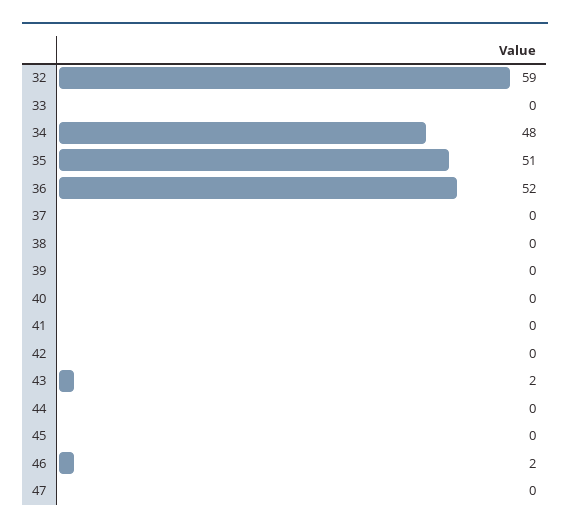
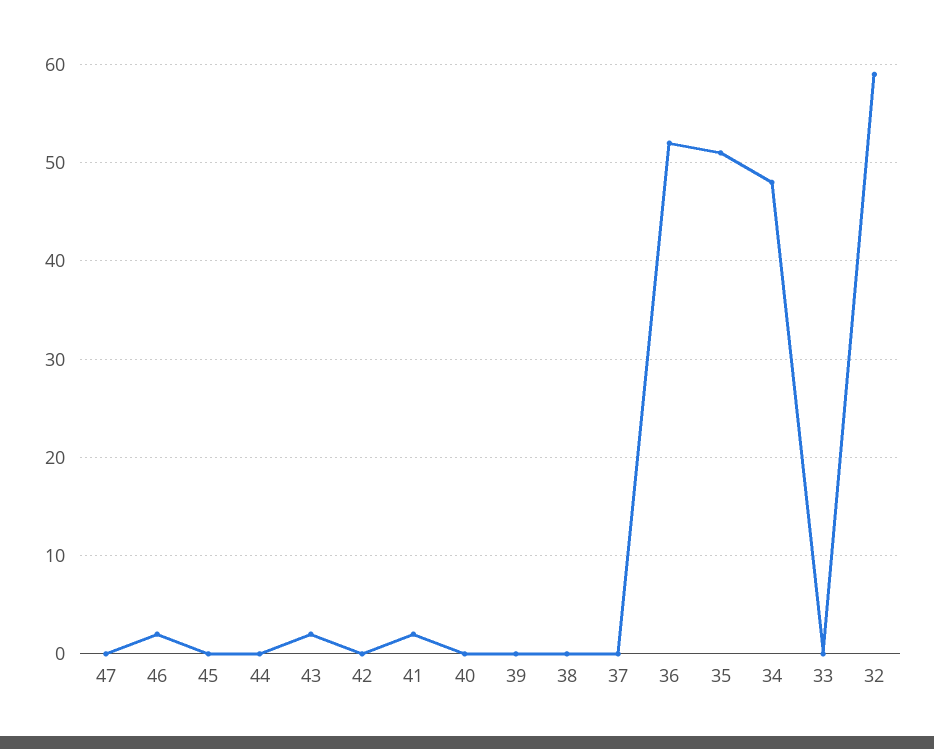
  {
    "32": 59,
    "33": 0,
    "34": 48,
    "35": 51,
    "36": 52,
    "37": 0,
    "38": 0,
    "39": 0,
    "40": 0,
-   "41": 0,
+   "41": 2,
    "42": 0,
    "43": 2,
    "44": 0,
    "45": 0,
    "46": 2,
    "47": 0
  }

